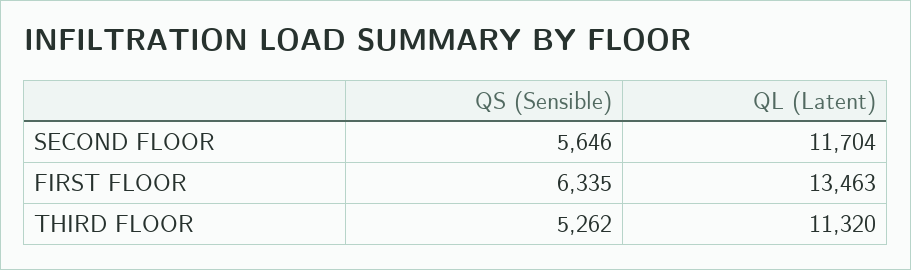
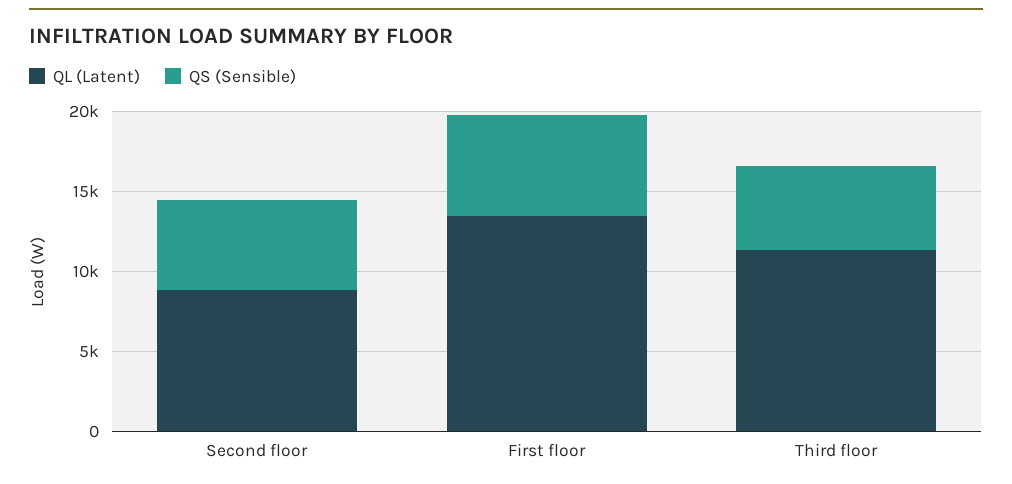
  {
    "QS (Sensible)": {
      "SECOND FLOOR": 5646,
      "FIRST FLOOR": 6335,
      "THIRD FLOOR": 5262
    },
    "QL (Latent)": {
-     "SECOND FLOOR": 11704,
+     "SECOND FLOOR": 9000,
      "FIRST FLOOR": 13463,
      "THIRD FLOOR": 11320
    }
  }

